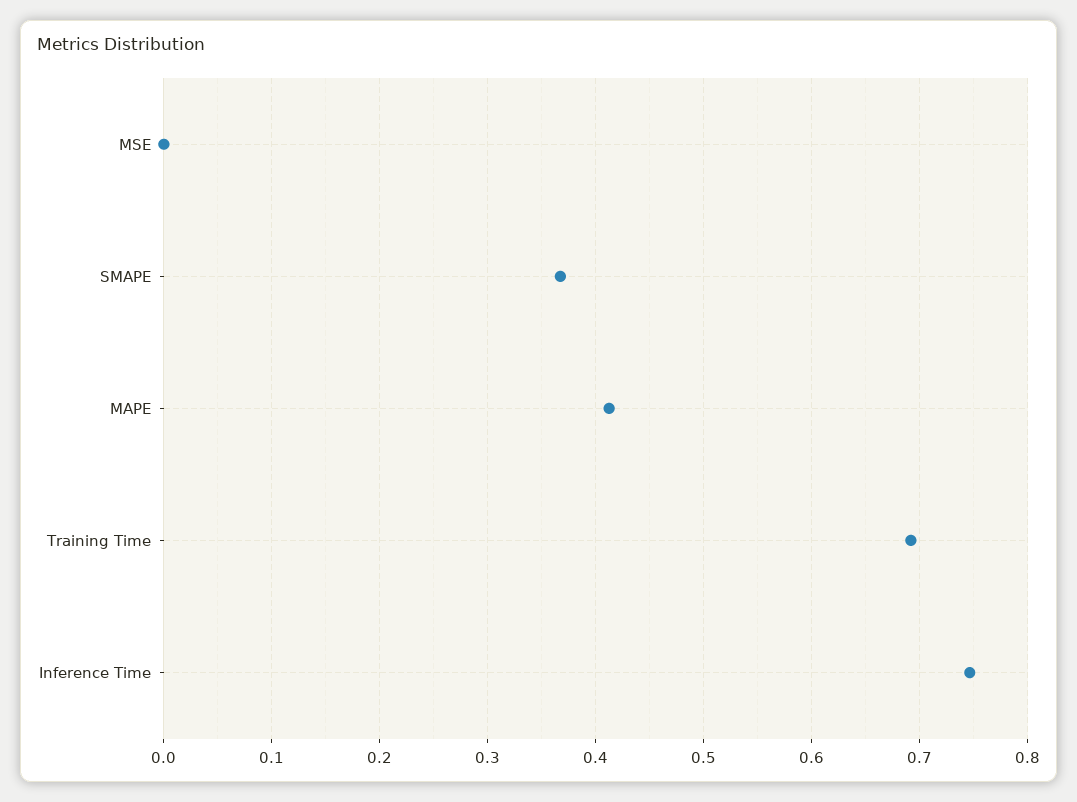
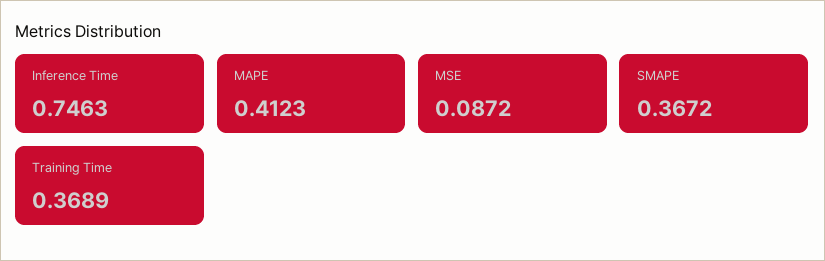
  {
-   "MSE": 0,
+   "MSE": 0.0872,
    "SMAPE": 0.3672,
    "MAPE": 0.4123,
-   "Training Time": 0.69,
+   "Training Time": 0.3689,
    "Inference Time": 0.7463
  }

